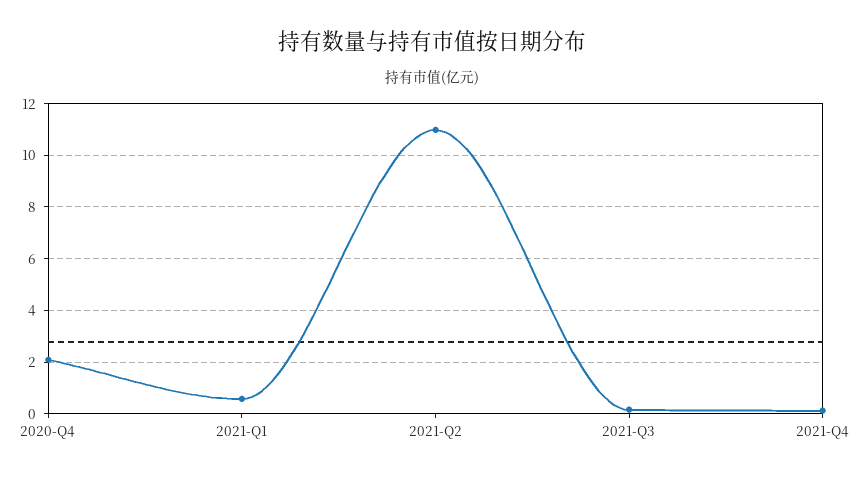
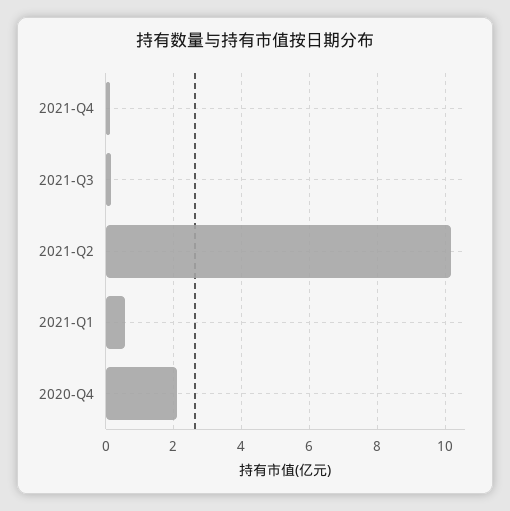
  {
    "2020-Q4": 2,
    "2021-Q1": 0.6,
-   "2021-Q2": 11,
+   "2021-Q2": 10.2,
    "2021-Q3": 0.2,
    "2021-Q4": 0.2
  }

